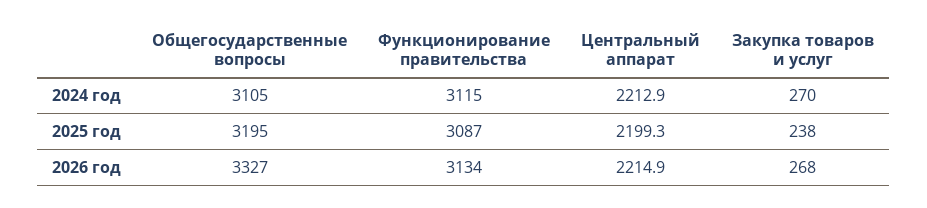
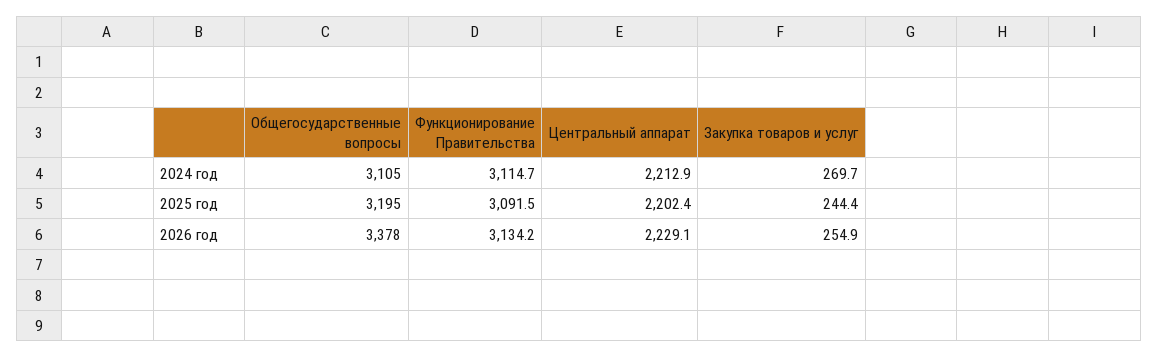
  {
    "Общегосударственные вопросы": {
      "2024 год": 3105,
      "2025 год": 3195,
-     "2026 год": 3327
+     "2026 год": 3378
    },
    "Функционирование правительства": {
      "2024 год": 3114.7,
-     "2025 год": 3087,
+     "2025 год": 3091.5,
      "2026 год": 3134.2
    },
    "Центральный аппарат": {
      "2024 год": 2212.9,
-     "2025 год": 2199.3,
+     "2025 год": 2202.4,
-     "2026 год": 2214.9
+     "2026 год": 2229.1
    },
    "Закупка товаров и услуг": {
      "2024 год": 269.7,
-     "2025 год": 238,
+     "2025 год": 244.4,
-     "2026 год": 268
+     "2026 год": 254.9
    }
  }

